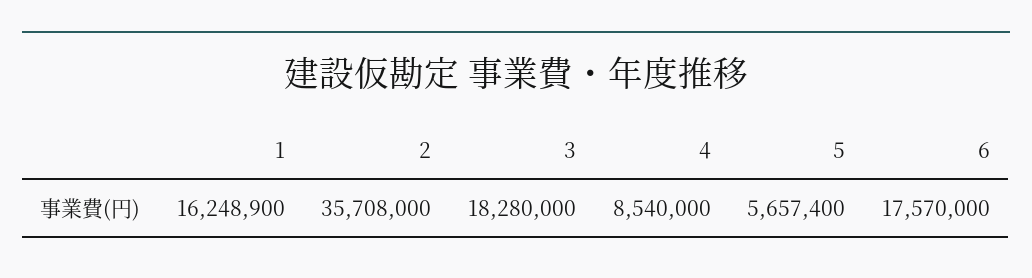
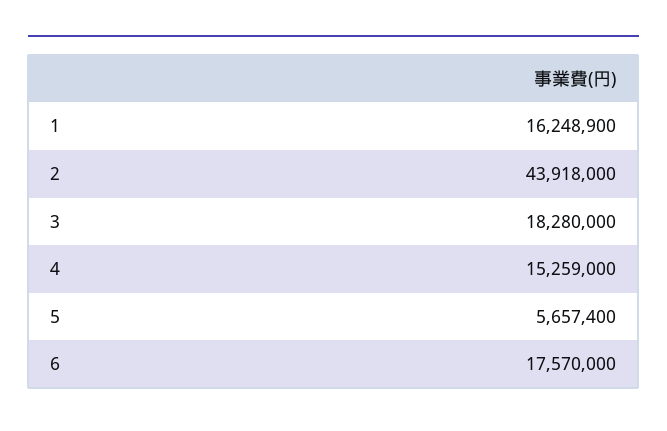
  {
    "1": 16248900,
-   "2": 35708000,
+   "2": 43918000,
    "3": 18280000,
-   "4": 8540000,
+   "4": 15259000,
    "5": 5657400,
    "6": 17570000
  }

